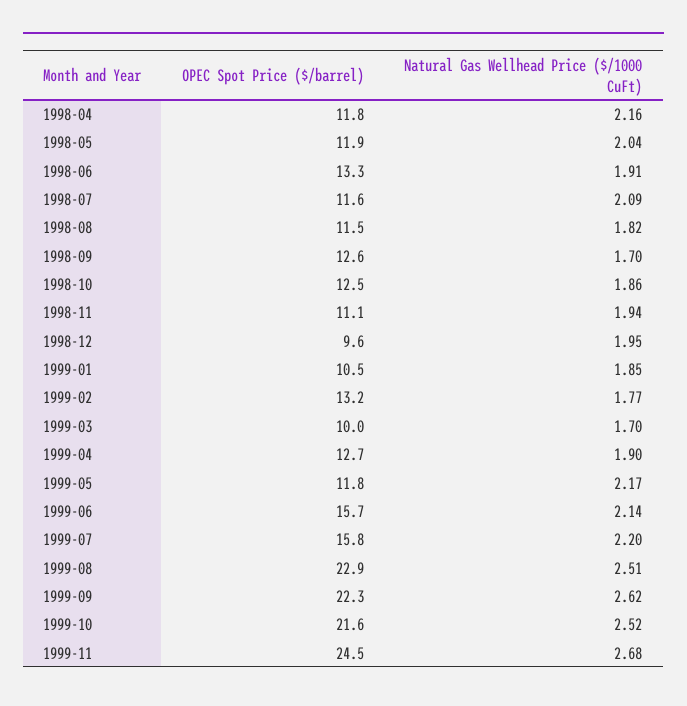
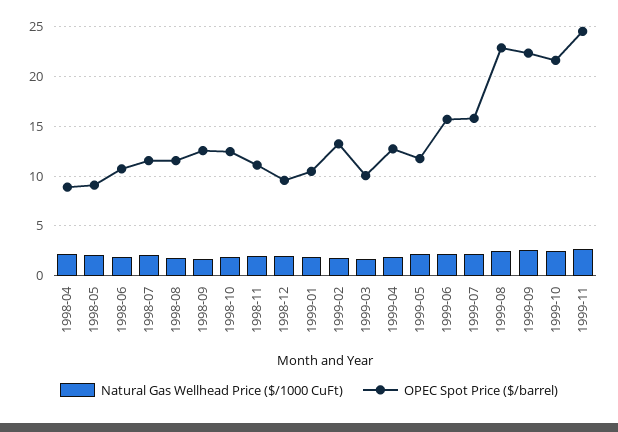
  {
    "OPEC Spot Price ($/barrel)": {
-     "1998-04": 11.8,
+     "1998-04": 9,
-     "1998-05": 11.9,
+     "1998-05": 9,
-     "1998-06": 13.3,
+     "1998-06": 11,
      "1998-07": 11.6,
      "1998-08": 11.5,
      "1998-09": 12.6,
      "1998-10": 12.5,
      "1998-11": 11.1,
      "1998-12": 9.6,
      "1999-01": 10.5,
      "1999-02": 13.2,
      "1999-03": 10,
      "1999-04": 12.7,
      "1999-05": 11.8,
      "1999-06": 15.7,
      "1999-07": 15.8,
      "1999-08": 22.9,
      "1999-09": 22.3,
      "1999-10": 21.6,
      "1999-11": 24.5
    },
    "Natural Gas Wellhead Price ($/1000 CuFt)": {
      "1998-04": 2.16,
      "1998-05": 2.04,
      "1998-06": 1.91,
      "1998-07": 2.09,
      "1998-08": 1.82,
      "1998-09": 1.7,
      "1998-10": 1.86,
      "1998-11": 1.94,
      "1998-12": 1.95,
      "1999-01": 1.85,
      "1999-02": 1.77,
      "1999-03": 1.7,
      "1999-04": 1.9,
      "1999-05": 2.17,
      "1999-06": 2.14,
      "1999-07": 2.2,
      "1999-08": 2.51,
      "1999-09": 2.62,
      "1999-10": 2.52,
      "1999-11": 2.68
    }
  }

